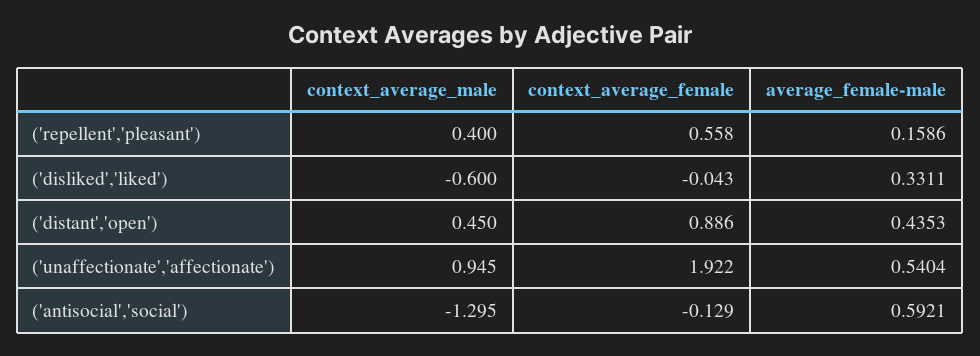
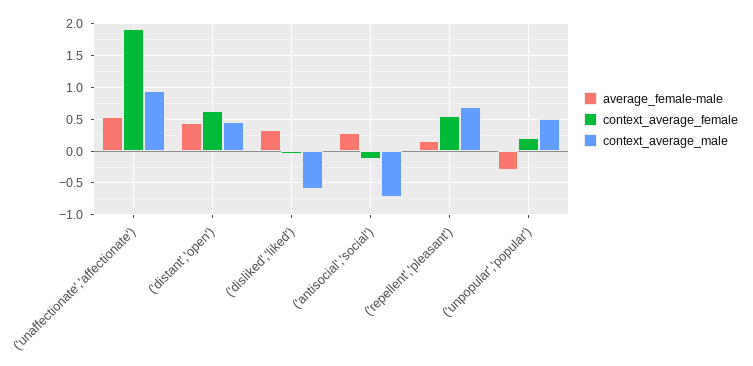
  {
    "context_average_male": {
-     "('repellent','pleasant')": 0.4,
+     "('repellent','pleasant')": 0.7,
      "('disliked','liked')": -0.6,
      "('distant','open')": 0.45,
      "('unaffectionate','affectionate')": 0.945,
-     "('antisocial','social')": -1.295
+     "('antisocial','social')": -0.7,
+     "('unpopular','popular')": 0.5
    },
    "context_average_female": {
      "('repellent','pleasant')": 0.558,
      "('disliked','liked')": -0.043,
-     "('distant','open')": 0.886,
+     "('distant','open')": 0.6,
      "('unaffectionate','affectionate')": 1.922,
-     "('antisocial','social')": -0.129
+     "('antisocial','social')": -0.129,
+     "('unpopular','popular')": 0.2
    },
    "average_female-male": {
      "('repellent','pleasant')": 0.1586,
      "('disliked','liked')": 0.3311,
      "('distant','open')": 0.4353,
      "('unaffectionate','affectionate')": 0.5404,
-     "('antisocial','social')": 0.5921
+     "('antisocial','social')": 0.3,
+     "('unpopular','popular')": -0.3
    }
  }

